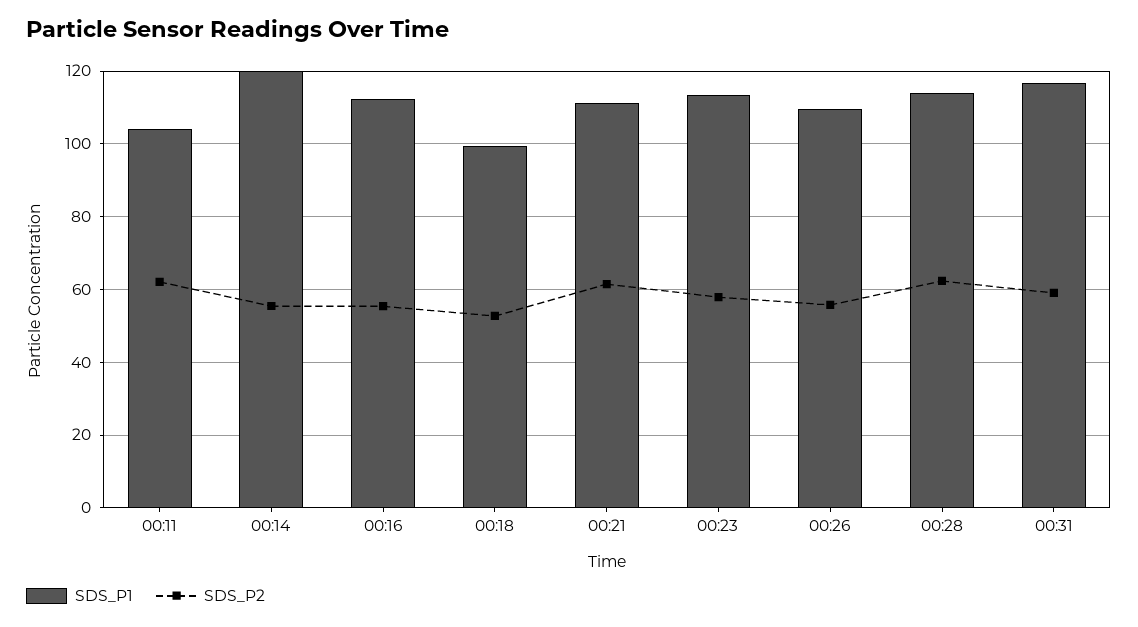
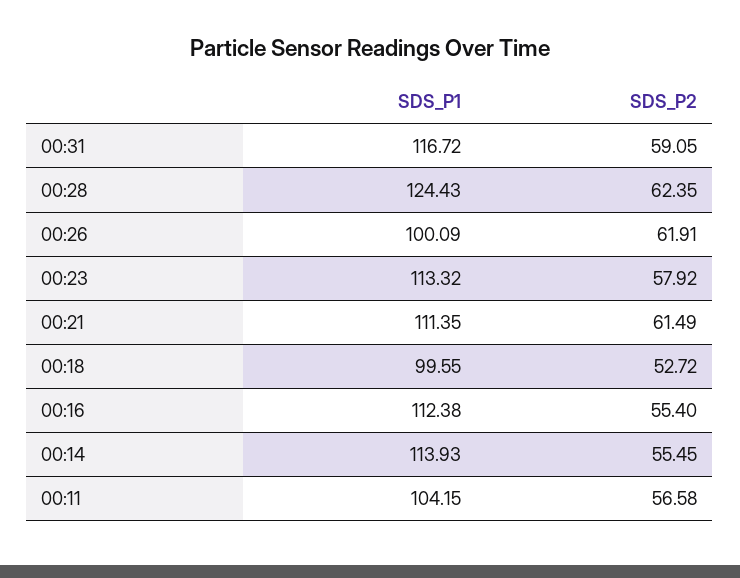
  {
    "SDS_P1": {
      "00:11": 104.15,
-     "00:14": 120,
+     "00:14": 113.93,
      "00:16": 112.38,
      "00:18": 99.55,
      "00:21": 111.35,
      "00:23": 113.32,
-     "00:26": 110,
+     "00:26": 100.09,
-     "00:28": 114,
+     "00:28": 124.43,
      "00:31": 116.72
    },
    "SDS_P2": {
-     "00:11": 62,
+     "00:11": 56.58,
      "00:14": 55.45,
      "00:16": 55.4,
      "00:18": 52.72,
      "00:21": 61.49,
      "00:23": 57.92,
-     "00:26": 56,
+     "00:26": 61.91,
      "00:28": 62.35,
      "00:31": 59.05
    }
  }

